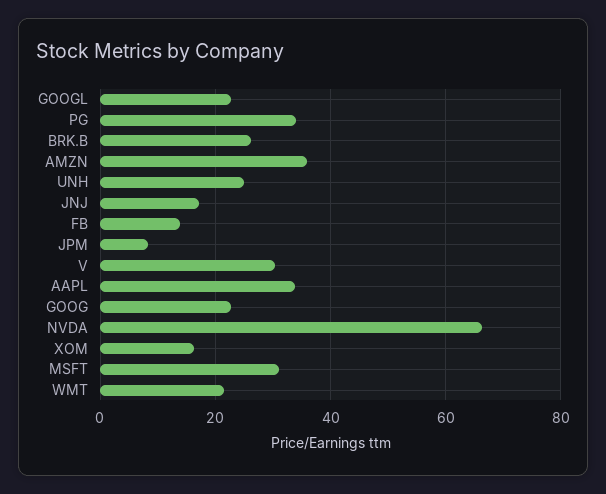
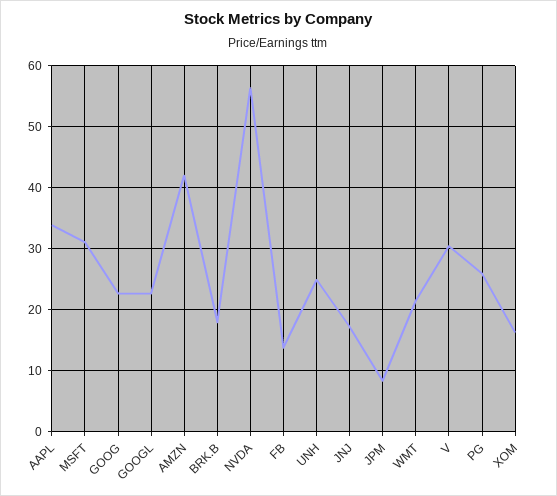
  {
    "GOOGL": 23,
-   "PG": 34,
+   "PG": 26,
-   "BRK.B": 26,
+   "BRK.B": 18,
-   "AMZN": 36,
+   "AMZN": 42,
    "UNH": 25,
    "JNJ": 17,
    "FB": 14,
    "JPM": 8,
    "V": 30,
    "AAPL": 34,
    "GOOG": 23,
-   "NVDA": 66,
+   "NVDA": 56,
    "XOM": 16,
    "MSFT": 31,
    "WMT": 22
  }

